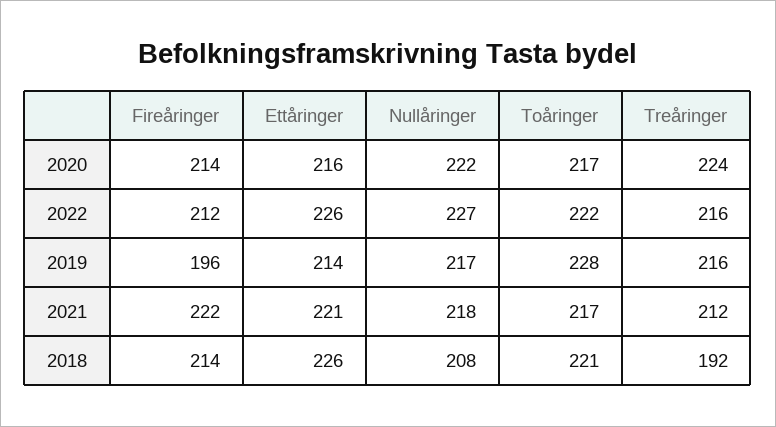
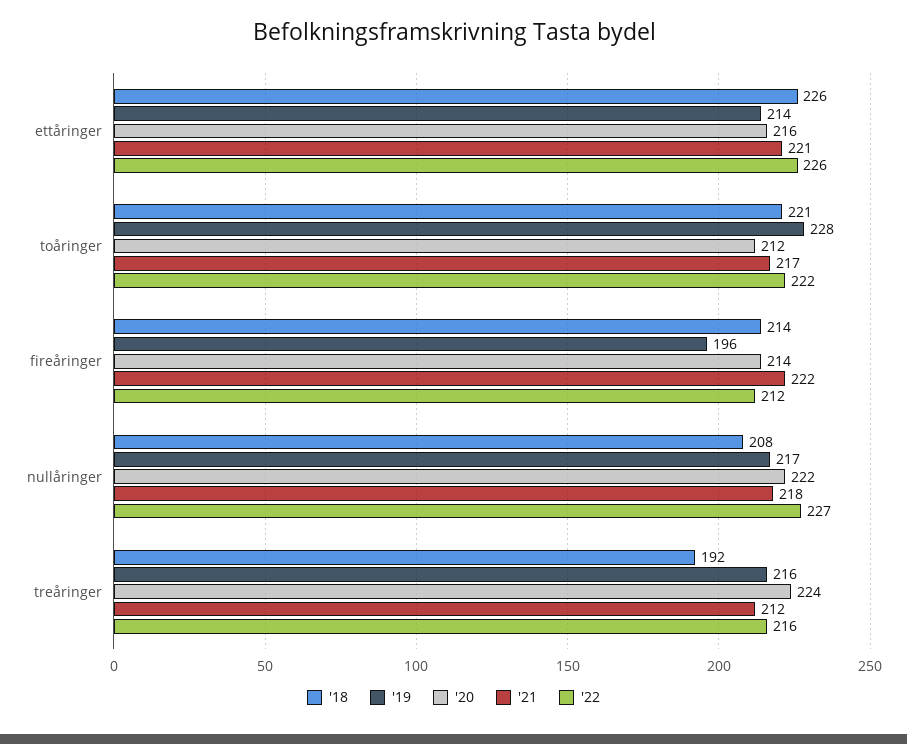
  {
    "2020": {
      "Fireåringer": 214,
      "Ettåringer": 216,
      "Nullåringer": 222,
-     "Toåringer": 217,
+     "Toåringer": 212,
      "Treåringer": 224
    },
    "2022": {
      "Fireåringer": 212,
      "Ettåringer": 226,
      "Nullåringer": 227,
      "Toåringer": 222,
      "Treåringer": 216
    },
    "2019": {
      "Fireåringer": 196,
      "Ettåringer": 214,
      "Nullåringer": 217,
      "Toåringer": 228,
      "Treåringer": 216
    },
    "2021": {
      "Fireåringer": 222,
      "Ettåringer": 221,
      "Nullåringer": 218,
      "Toåringer": 217,
      "Treåringer": 212
    },
    "2018": {
      "Fireåringer": 214,
      "Ettåringer": 226,
      "Nullåringer": 208,
      "Toåringer": 221,
      "Treåringer": 192
    }
  }

